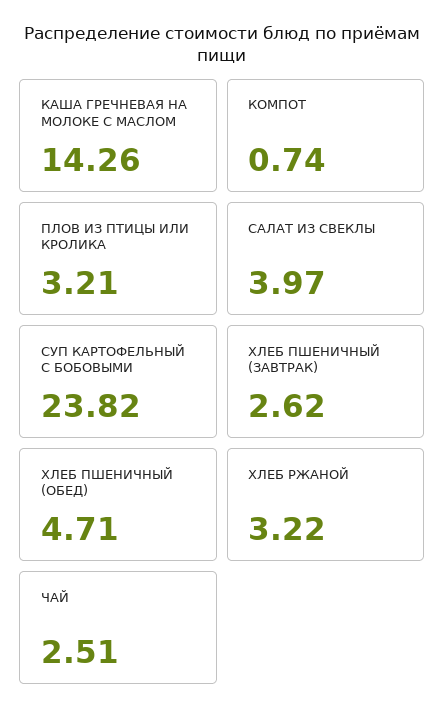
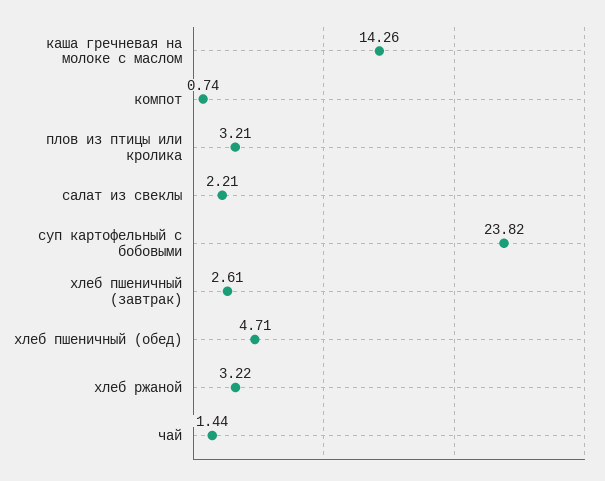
  {
    "КАША ГРЕЧНЕВАЯ НА МОЛОКЕ С МАСЛОМ": 14.26,
    "КОМПОТ": 0.74,
    "ПЛОВ ИЗ ПТИЦЫ ИЛИ КРОЛИКА": 3.21,
-   "САЛАТ ИЗ СВЕКЛЫ": 3.97,
+   "САЛАТ ИЗ СВЕКЛЫ": 2.21,
    "СУП КАРТОФЕЛЬНЫЙ С БОБОВЫМИ": 23.82,
-   "ХЛЕБ ПШЕНИЧНЫЙ (ЗАВТРАК)": 2.62,
+   "ХЛЕБ ПШЕНИЧНЫЙ (ЗАВТРАК)": 2.61,
    "ХЛЕБ ПШЕНИЧНЫЙ (ОБЕД)": 4.71,
    "ХЛЕБ РЖАНОЙ": 3.22,
-   "ЧАЙ": 2.51
+   "ЧАЙ": 1.44
  }

